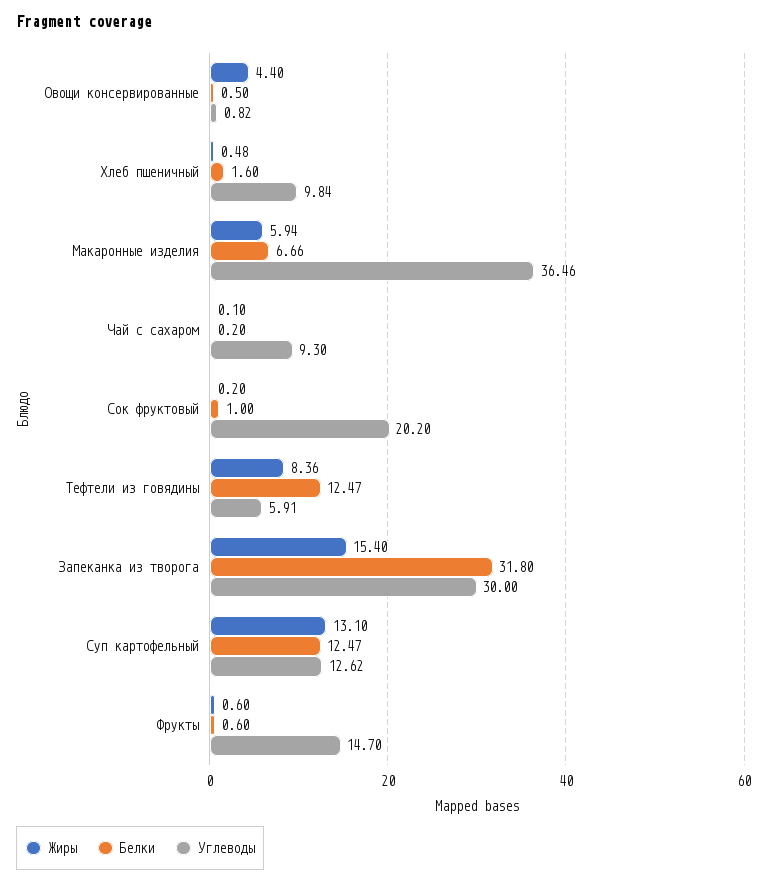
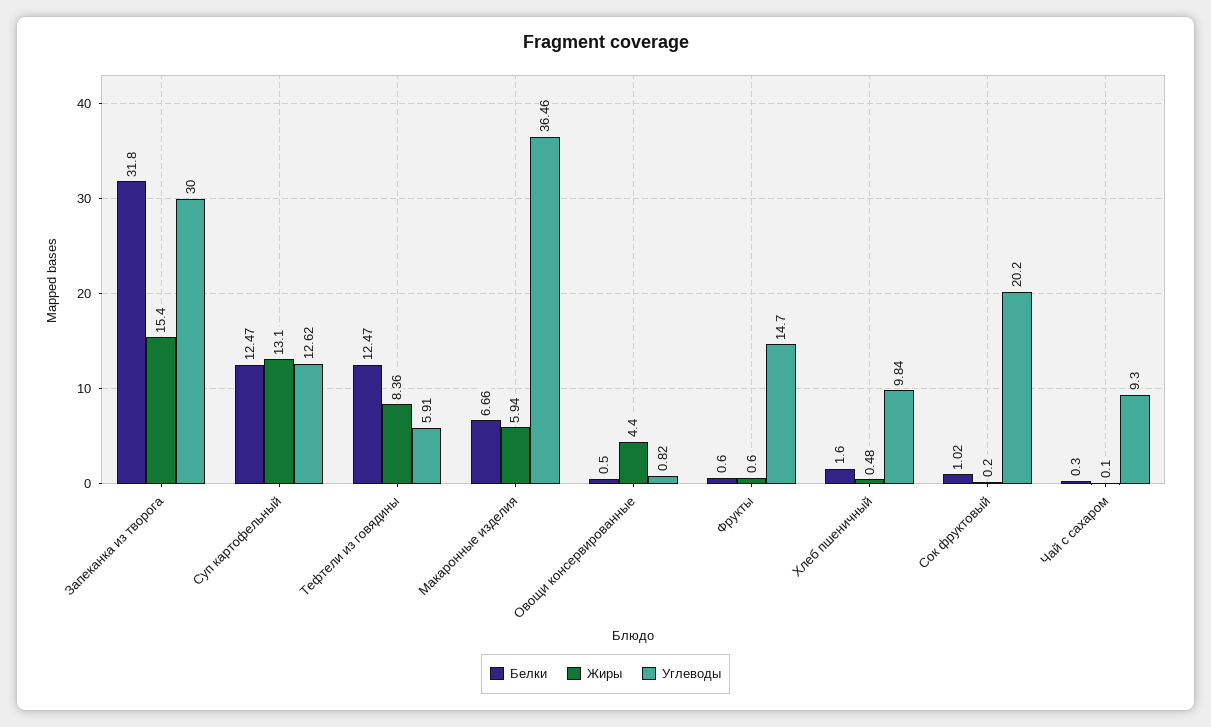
  {
    "Жиры": {
      "Овощи консервированные": 4.4,
      "Хлеб пшеничный": 0.48,
      "Макаронные изделия": 5.94,
      "Чай с сахаром": 0.1,
      "Сок фруктовый": 0.2,
      "Тефтели из говядины": 8.36,
      "Запеканка из творога": 15.4,
      "Суп картофельный": 13.1,
      "Фрукты": 0.6
    },
    "Белки": {
      "Овощи консервированные": 0.5,
      "Хлеб пшеничный": 1.6,
      "Макаронные изделия": 6.66,
-     "Чай с сахаром": 0.2,
+     "Чай с сахаром": 0.3,
-     "Сок фруктовый": 1,
+     "Сок фруктовый": 1.02,
      "Тефтели из говядины": 12.47,
      "Запеканка из творога": 31.8,
      "Суп картофельный": 12.47,
      "Фрукты": 0.6
    },
    "Углеводы": {
      "Овощи консервированные": 0.82,
      "Хлеб пшеничный": 9.84,
      "Макаронные изделия": 36.46,
      "Чай с сахаром": 9.3,
      "Сок фруктовый": 20.2,
      "Тефтели из говядины": 5.91,
      "Запеканка из творога": 30,
      "Суп картофельный": 12.62,
      "Фрукты": 14.7
    }
  }

